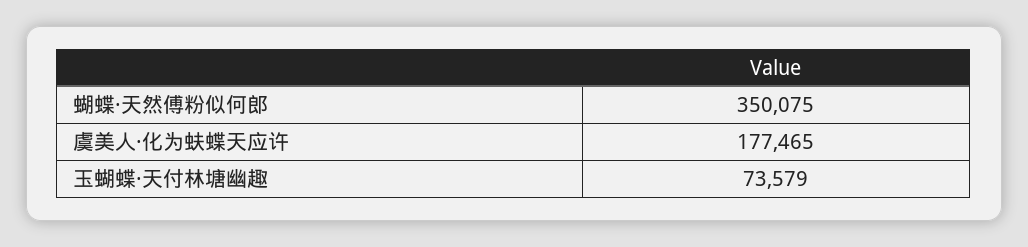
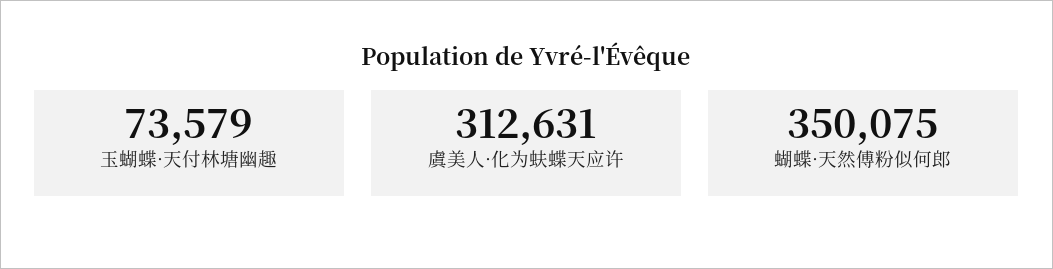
  {
    "蝴蝶·天然傅粉似何郎": 350075,
-   "虞美人·化为蚨蝶天应许": 177465,
+   "虞美人·化为蚨蝶天应许": 312631,
    "玉蝴蝶·天付林塘幽趣": 73579
  }

